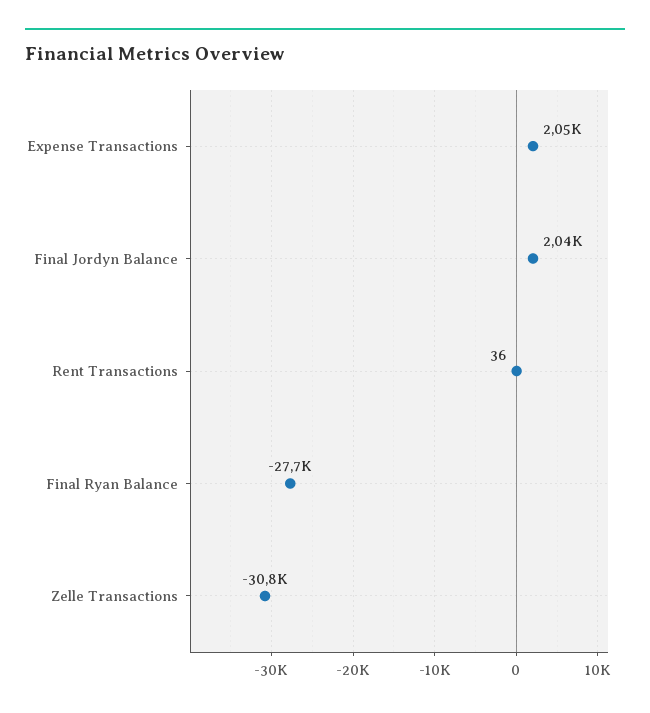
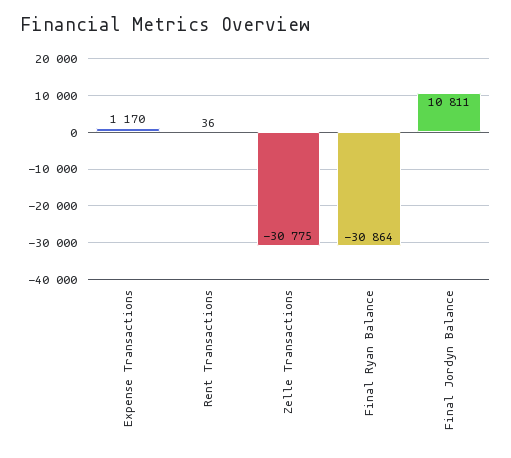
  {
-   "Expense Transactions": 2050,
+   "Expense Transactions": 1170,
-   "Final Jordyn Balance": 2040,
+   "Final Jordyn Balance": 10811,
    "Rent Transactions": 36,
-   "Final Ryan Balance": -27700,
+   "Final Ryan Balance": -30864,
    "Zelle Transactions": -30775
  }

